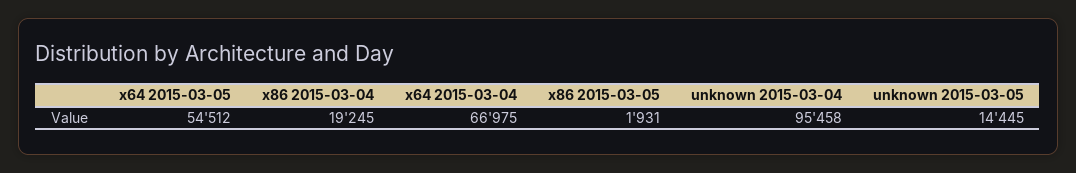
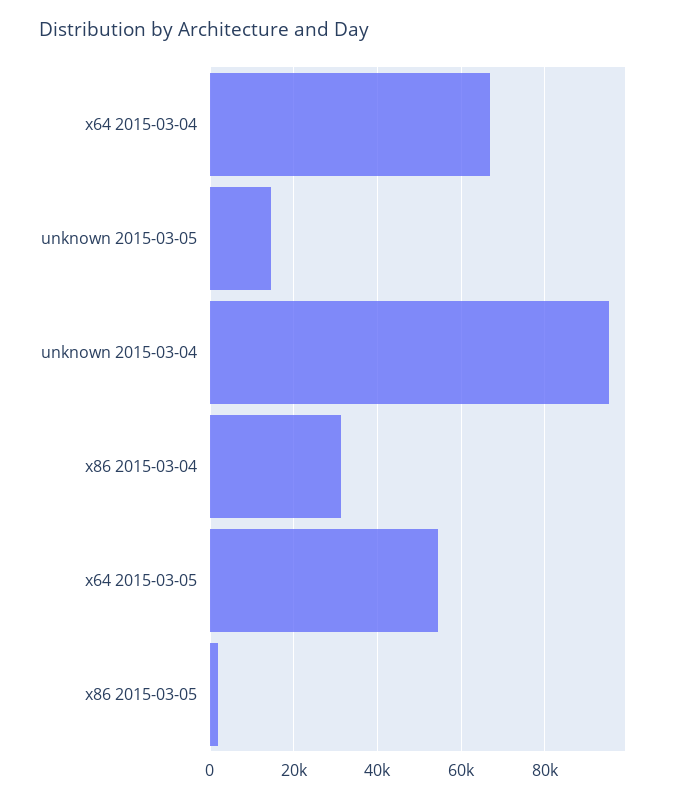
  {
    "x64 2015-03-05": 54512,
-   "x86 2015-03-04": 19245,
+   "x86 2015-03-04": 32000,
    "x64 2015-03-04": 66975,
    "x86 2015-03-05": 1931,
    "unknown 2015-03-04": 95458,
    "unknown 2015-03-05": 14445
  }

